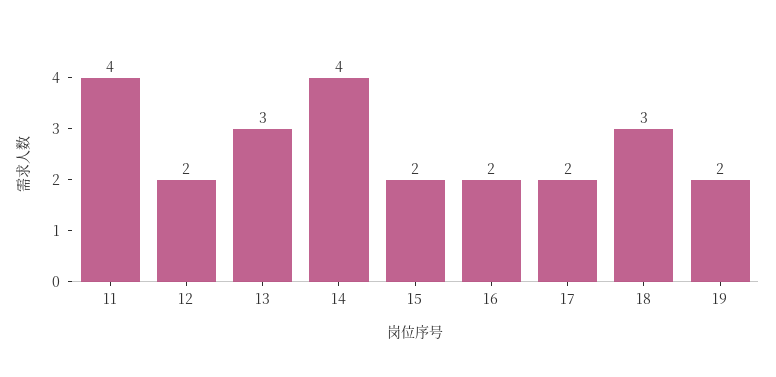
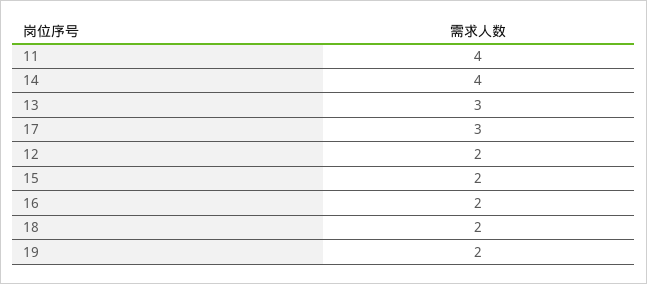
  {
    "11": 4,
    "12": 2,
    "13": 3,
    "14": 4,
    "15": 2,
    "16": 2,
-   "17": 2,
+   "17": 3,
-   "18": 3,
+   "18": 2,
    "19": 2
  }

